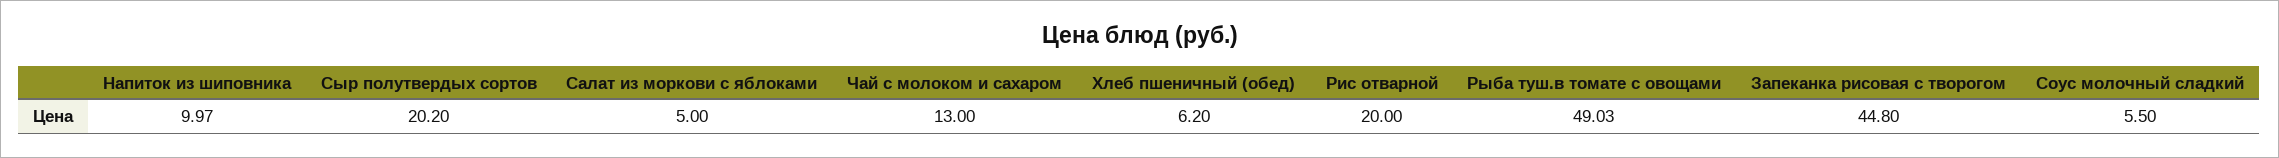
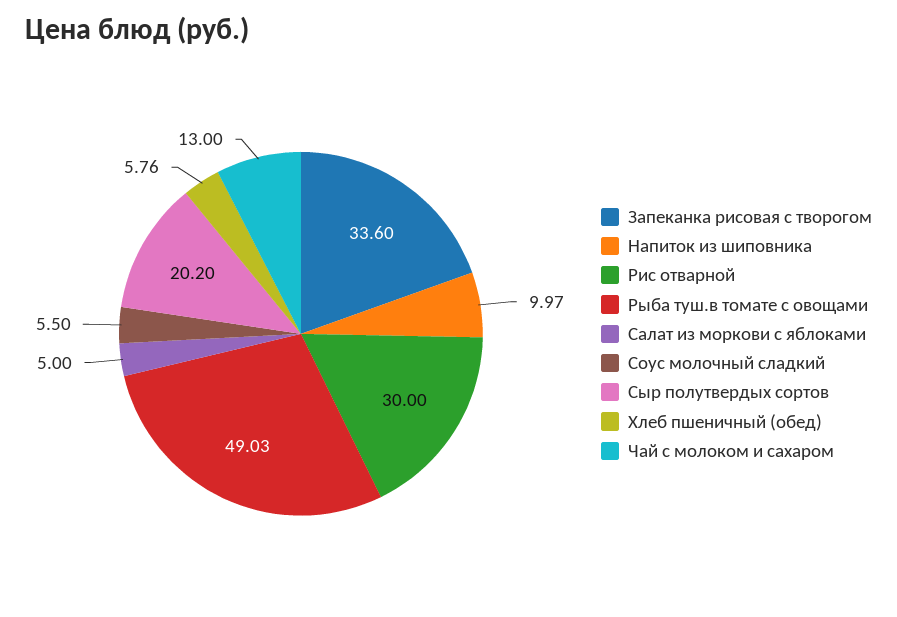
  {
    "Напиток из шиповника": 9.97,
    "Сыр полутвердых сортов": 20.2,
    "Салат из моркови с яблоками": 5,
    "Чай с молоком и сахаром": 13,
-   "Хлеб пшеничный (обед)": 6.2,
+   "Хлеб пшеничный (обед)": 5.76,
-   "Рис отварной": 20,
+   "Рис отварной": 30,
    "Рыба туш.в томате с овощами": 49.03,
-   "Запеканка рисовая с творогом": 44.8,
+   "Запеканка рисовая с творогом": 33.6,
    "Соус молочный сладкий": 5.5
  }

